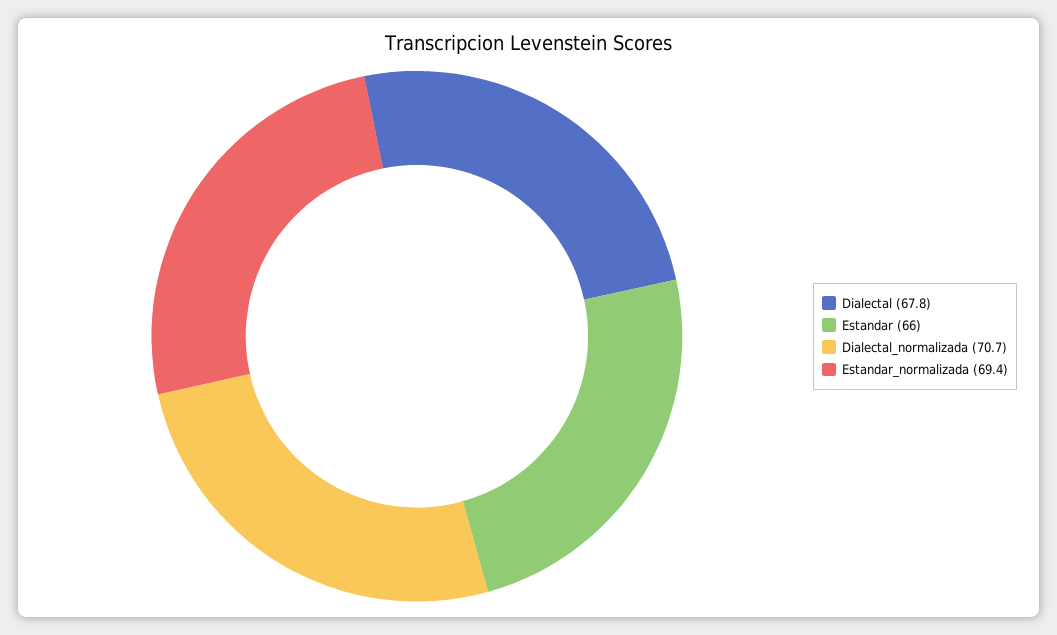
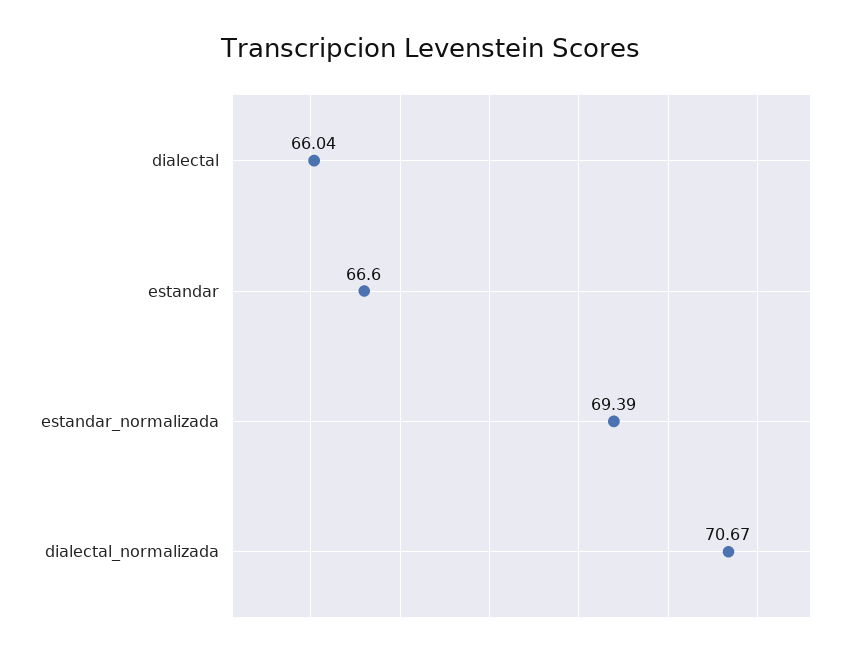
  {
-   "Dialectal": 67.8,
+   "Dialectal": 66.04,
-   "Estandar": 66,
+   "Estandar": 66.6,
    "Dialectal_normalizada": 70.67,
    "Estandar_normalizada": 69.39
  }

